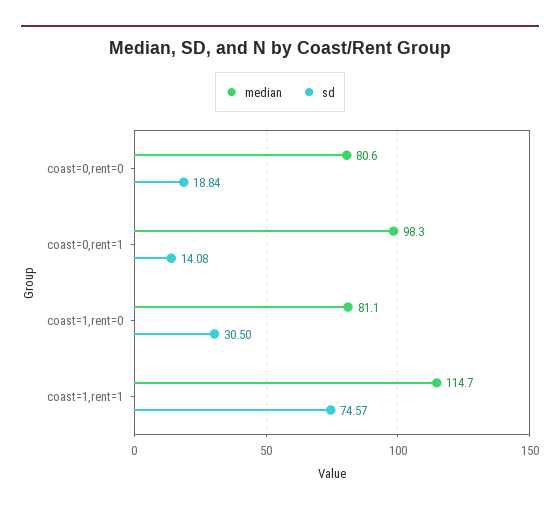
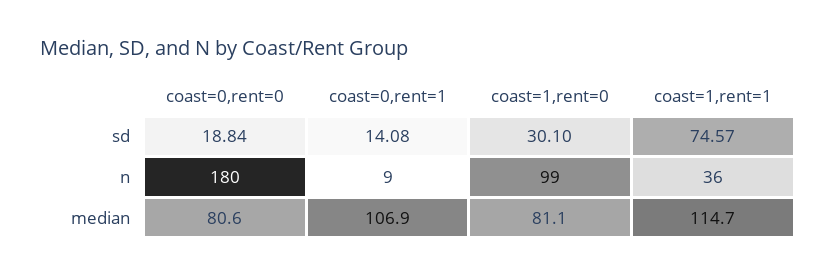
  {
    "median": {
      "coast=0,rent=0": 80.6,
-     "coast=0,rent=1": 98.3,
+     "coast=0,rent=1": 106.9,
      "coast=1,rent=0": 81.1,
      "coast=1,rent=1": 114.7
    },
    "sd": {
      "coast=0,rent=0": 18.84,
      "coast=0,rent=1": 14.08,
-     "coast=1,rent=0": 30.5,
+     "coast=1,rent=0": 30.1,
      "coast=1,rent=1": 74.57
-   }
+   },
+   "n": {
+     "coast=0,rent=0": 180,
+     "coast=0,rent=1": 9,
+     "coast=1,rent=0": 99,
+     "coast=1,rent=1": 36
+   }
  }

